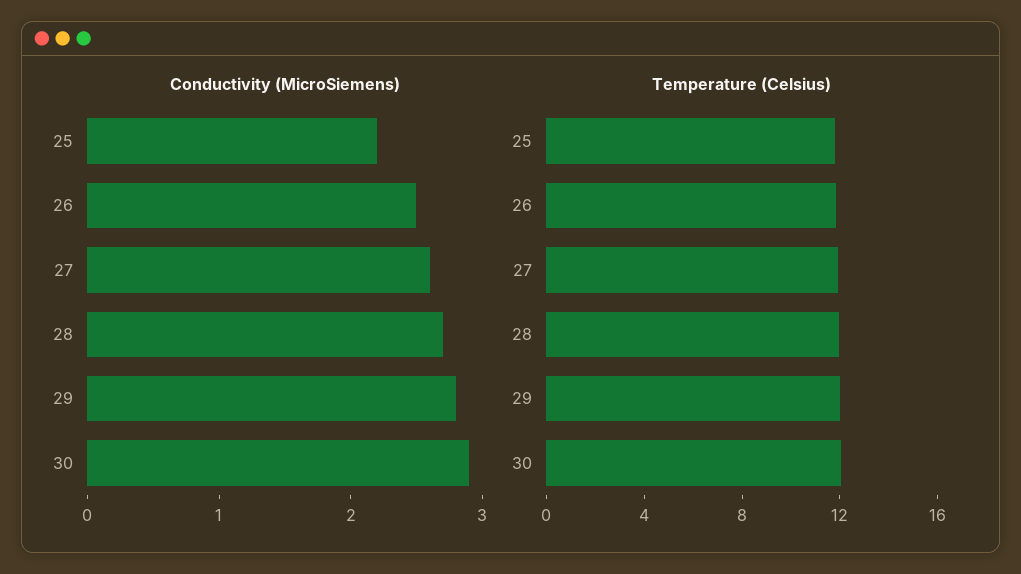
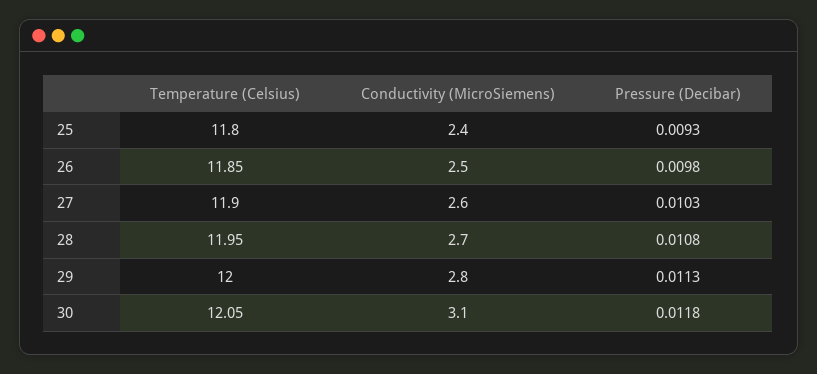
  {
    "Conductivity (MicroSiemens)": {
-     "25": 2.2,
+     "25": 2.4,
      "26": 2.5,
      "27": 2.6,
      "28": 2.7,
      "29": 2.8,
-     "30": 2.9
+     "30": 3.1
    },
    "Temperature (Celsius)": {
      "25": 11.8,
      "26": 11.85,
      "27": 11.9,
      "28": 11.95,
      "29": 12,
      "30": 12.05
-   }
+   },
+   "Pressure (Decibar)": {
+     "25": 0.0093,
+     "26": 0.0098,
+     "27": 0.0103,
+     "28": 0.0108,
+     "29": 0.0113,
+     "30": 0.0118
+   }
  }

